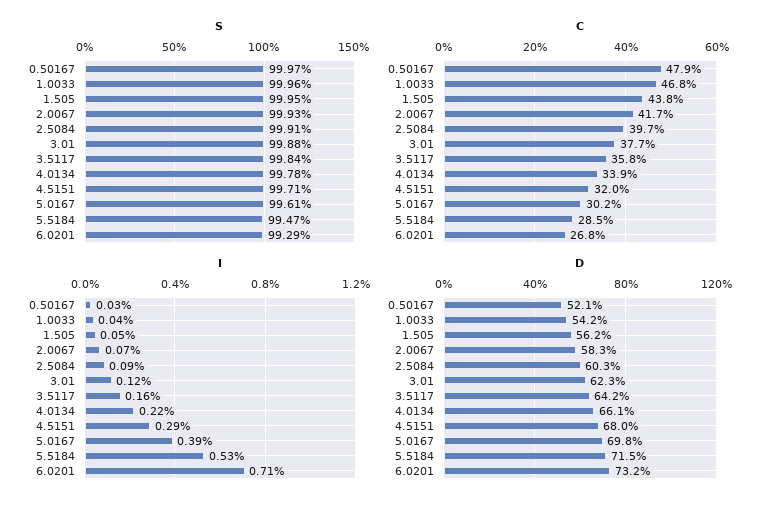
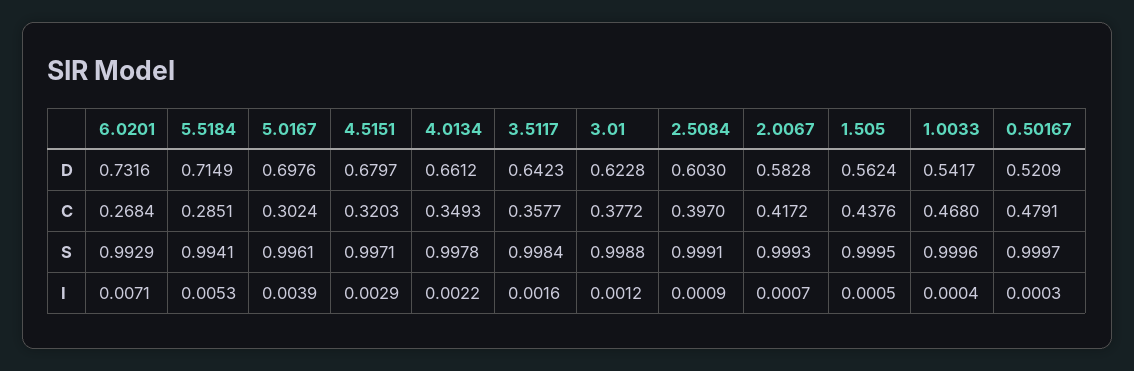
  {
    "S": {
      "0.50167": 0.9997,
      "1.0033": 0.9996,
      "1.505": 0.9995,
      "2.0067": 0.9993,
      "2.5084": 0.9991,
      "3.01": 0.9988,
      "3.5117": 0.9984,
      "4.0134": 0.9978,
      "4.5151": 0.9971,
      "5.0167": 0.9961,
-     "5.5184": 0.9947,
+     "5.5184": 0.9941,
      "6.0201": 0.9929
    },
    "C": {
      "0.50167": 0.4791,
      "1.0033": 0.468,
      "1.505": 0.4376,
      "2.0067": 0.4172,
      "2.5084": 0.397,
      "3.01": 0.3772,
      "3.5117": 0.3577,
-     "4.0134": 0.339,
+     "4.0134": 0.3493,
      "4.5151": 0.3203,
      "5.0167": 0.3024,
      "5.5184": 0.2851,
      "6.0201": 0.2684
    },
    "I": {
      "0.50167": 0.0003,
      "1.0033": 0.0004,
      "1.505": 0.0005,
      "2.0067": 0.0007,
      "2.5084": 0.0009,
      "3.01": 0.0012,
      "3.5117": 0.0016,
      "4.0134": 0.0022,
      "4.5151": 0.0029,
      "5.0167": 0.0039,
      "5.5184": 0.0053,
      "6.0201": 0.0071
    },
    "D": {
      "0.50167": 0.5209,
      "1.0033": 0.5417,
      "1.505": 0.5624,
      "2.0067": 0.5828,
      "2.5084": 0.603,
      "3.01": 0.6228,
      "3.5117": 0.6423,
      "4.0134": 0.6612,
      "4.5151": 0.6797,
      "5.0167": 0.6976,
      "5.5184": 0.7149,
      "6.0201": 0.7316
    }
  }

